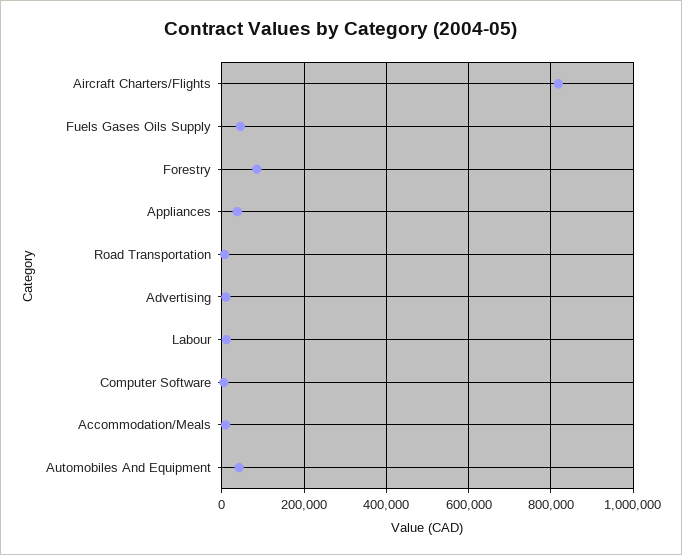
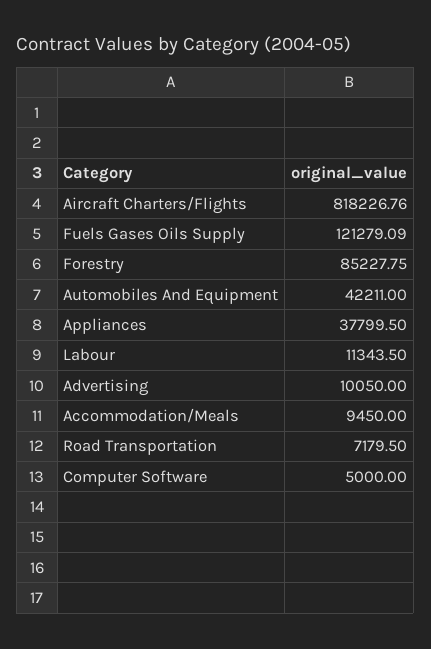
  {
    "Aircraft Charters/Flights": 818226.76,
-   "Fuels Gases Oils Supply": 40000,
+   "Fuels Gases Oils Supply": 121279.09,
    "Forestry": 85227.75,
    "Appliances": 37799.5,
    "Road Transportation": 7179.5,
    "Advertising": 10050,
    "Labour": 11343.5,
    "Computer Software": 5000,
    "Accommodation/Meals": 9450,
    "Automobiles And Equipment": 42211
  }

